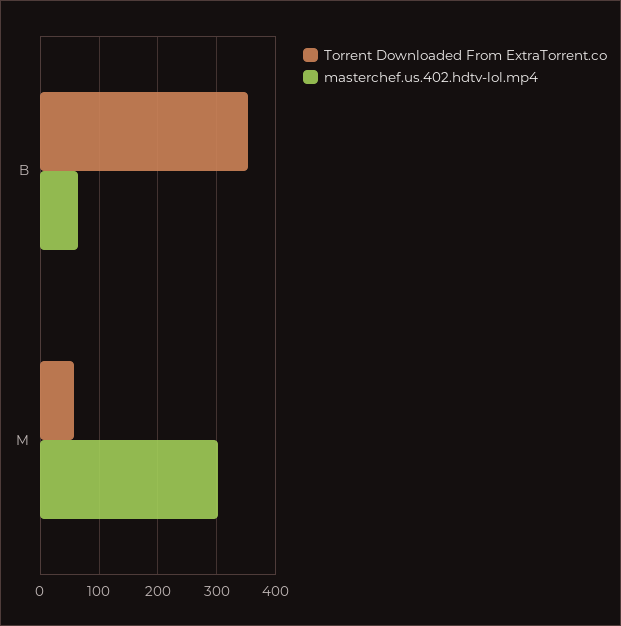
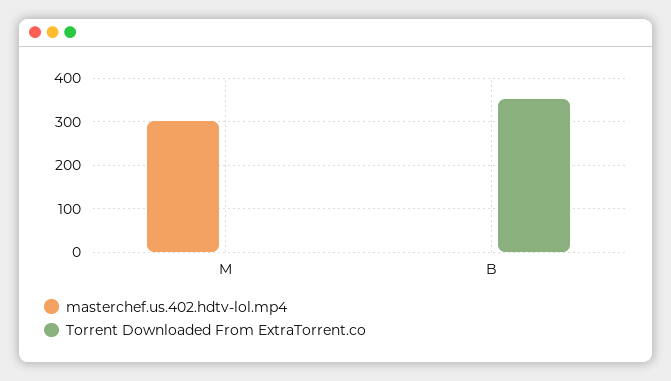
  {
    "Torrent Downloaded From ExtraTorrent.co": {
      "B": 360,
-     "M": 60
+     "M": 0
    },
    "masterchef.us.402.hdtv-lol.mp4": {
-     "B": 60,
+     "B": 0,
      "M": 300
    }
  }

